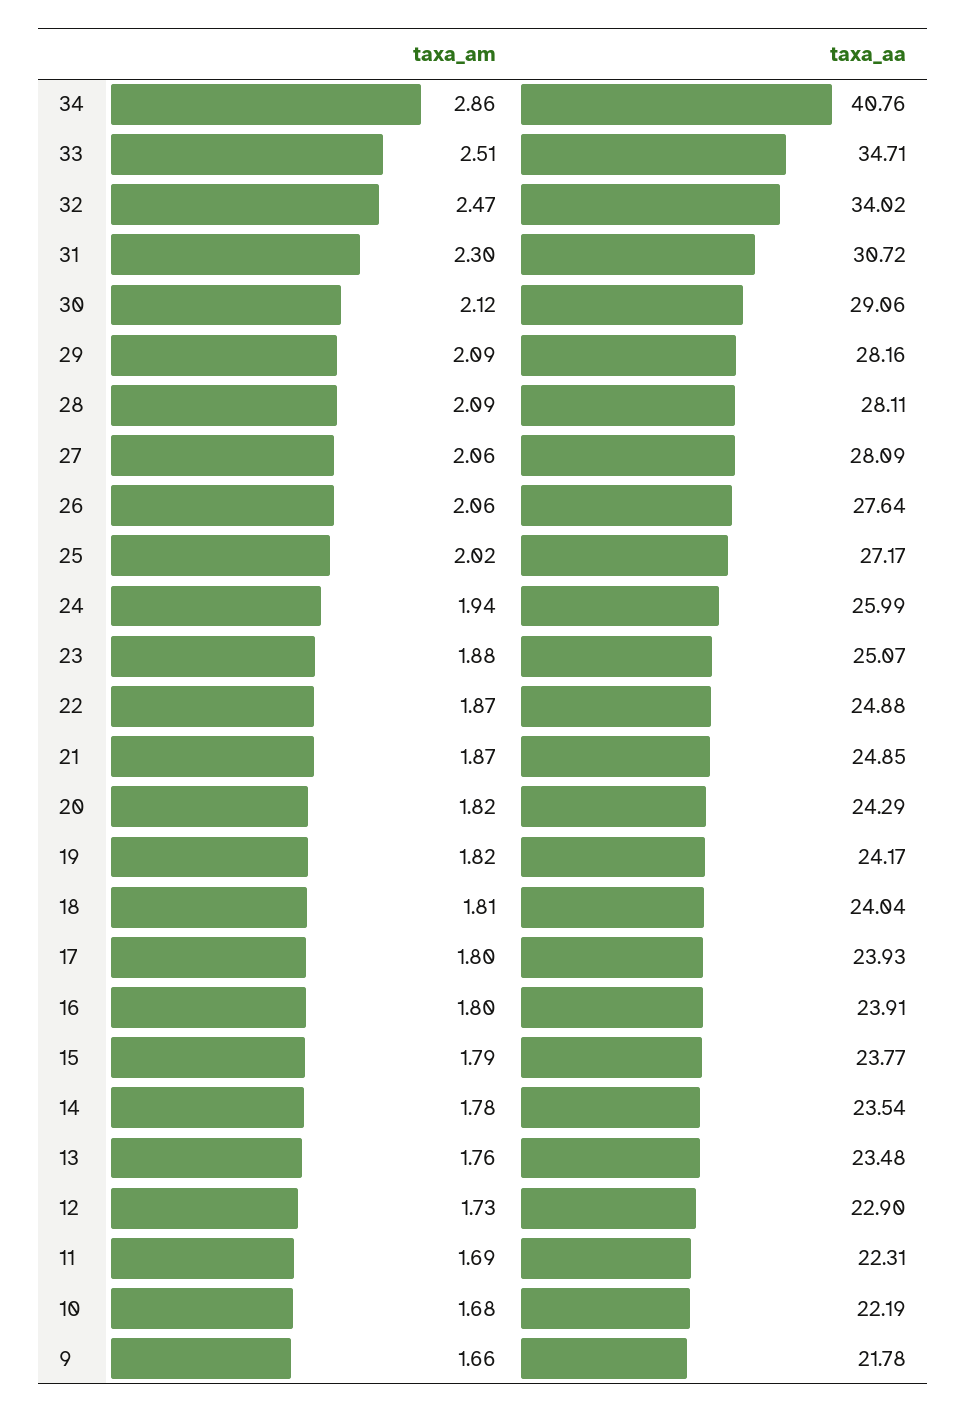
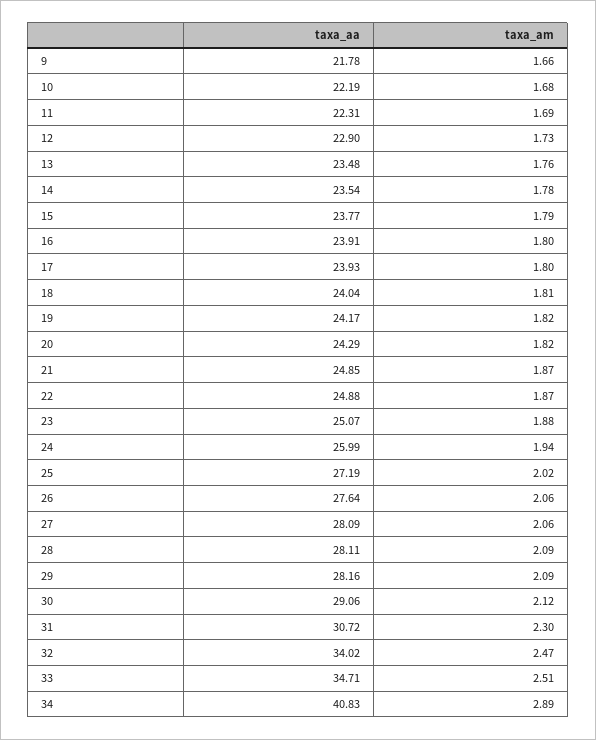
  {
    "taxa_am": {
-     "34": 2.86,
+     "34": 2.89,
      "33": 2.51,
      "32": 2.47,
      "31": 2.3,
      "30": 2.12,
      "29": 2.09,
      "28": 2.09,
      "27": 2.06,
      "26": 2.06,
      "25": 2.02,
      "24": 1.94,
      "23": 1.88,
      "22": 1.87,
      "21": 1.87,
      "20": 1.82,
      "19": 1.82,
      "18": 1.81,
      "17": 1.8,
      "16": 1.8,
      "15": 1.79,
      "14": 1.78,
      "13": 1.76,
      "12": 1.73,
      "11": 1.69,
      "10": 1.68,
      "9": 1.66
    },
    "taxa_aa": {
-     "34": 40.76,
+     "34": 40.83,
      "33": 34.71,
      "32": 34.02,
      "31": 30.72,
      "30": 29.06,
      "29": 28.16,
      "28": 28.11,
      "27": 28.09,
      "26": 27.64,
-     "25": 27.17,
+     "25": 27.19,
      "24": 25.99,
      "23": 25.07,
      "22": 24.88,
      "21": 24.85,
      "20": 24.29,
      "19": 24.17,
      "18": 24.04,
      "17": 23.93,
      "16": 23.91,
      "15": 23.77,
      "14": 23.54,
      "13": 23.48,
      "12": 22.9,
      "11": 22.31,
      "10": 22.19,
      "9": 21.78
    }
  }

